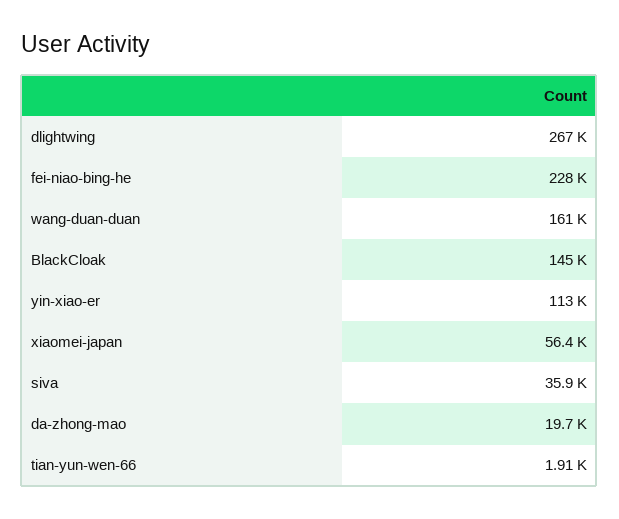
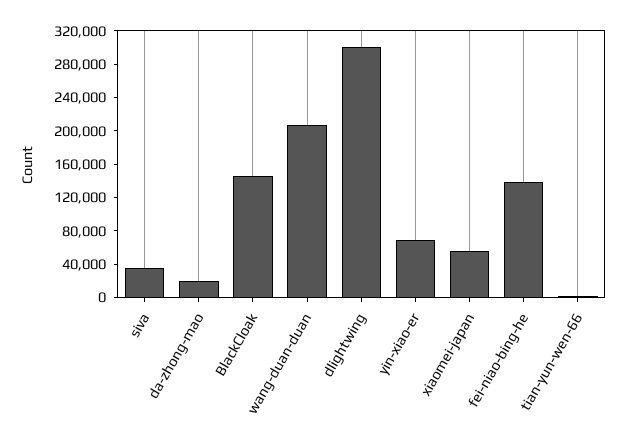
  {
-   "dlightwing": 267000,
+   "dlightwing": 300000,
-   "fei-niao-bing-he": 228000,
+   "fei-niao-bing-he": 140000,
-   "wang-duan-duan": 161000,
+   "wang-duan-duan": 210000,
    "BlackCloak": 145000,
-   "yin-xiao-er": 113000,
+   "yin-xiao-er": 70000,
    "xiaomei-japan": 56400,
    "siva": 35900,
    "da-zhong-mao": 19700,
    "tian-yun-wen-66": 1910
  }

